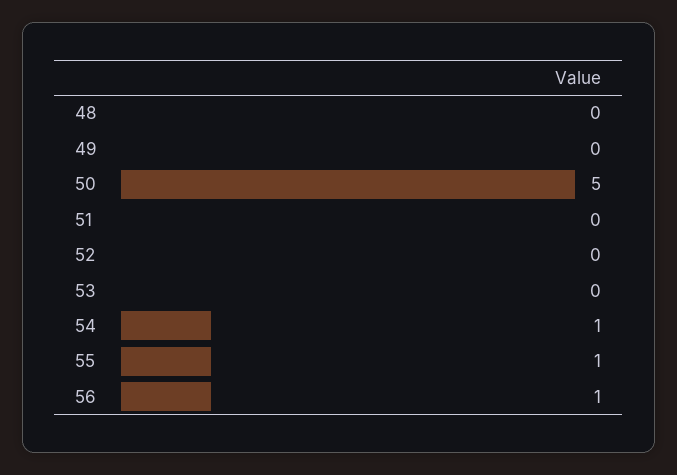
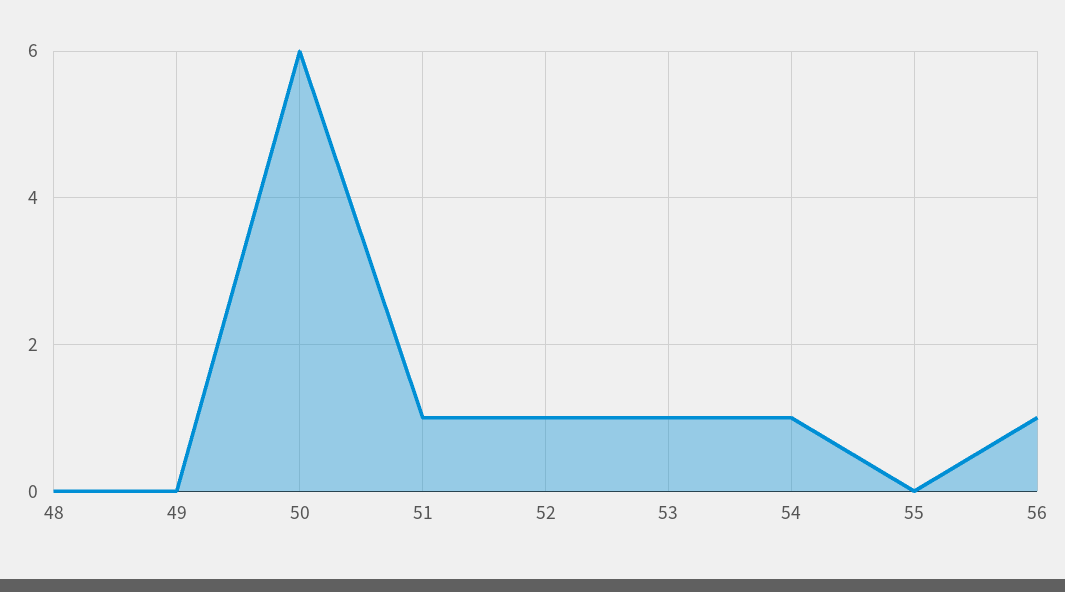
  {
    "48": 0,
    "49": 0,
-   "50": 5,
+   "50": 6,
-   "51": 0,
+   "51": 1,
-   "52": 0,
+   "52": 1,
-   "53": 0,
+   "53": 1,
    "54": 1,
-   "55": 1,
+   "55": 0,
    "56": 1
  }

